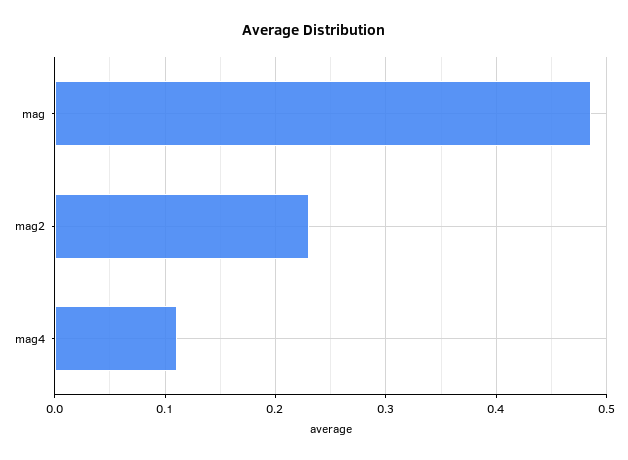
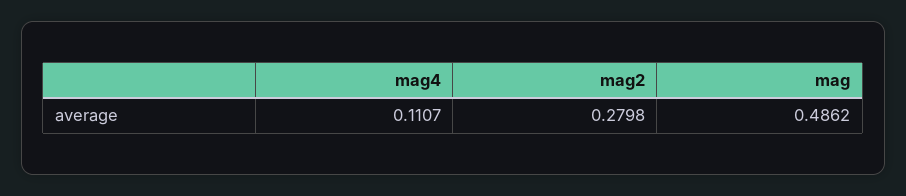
  {
    "mag": 0.4862,
-   "mag2": 0.23,
+   "mag2": 0.2798,
    "mag4": 0.1107
  }

